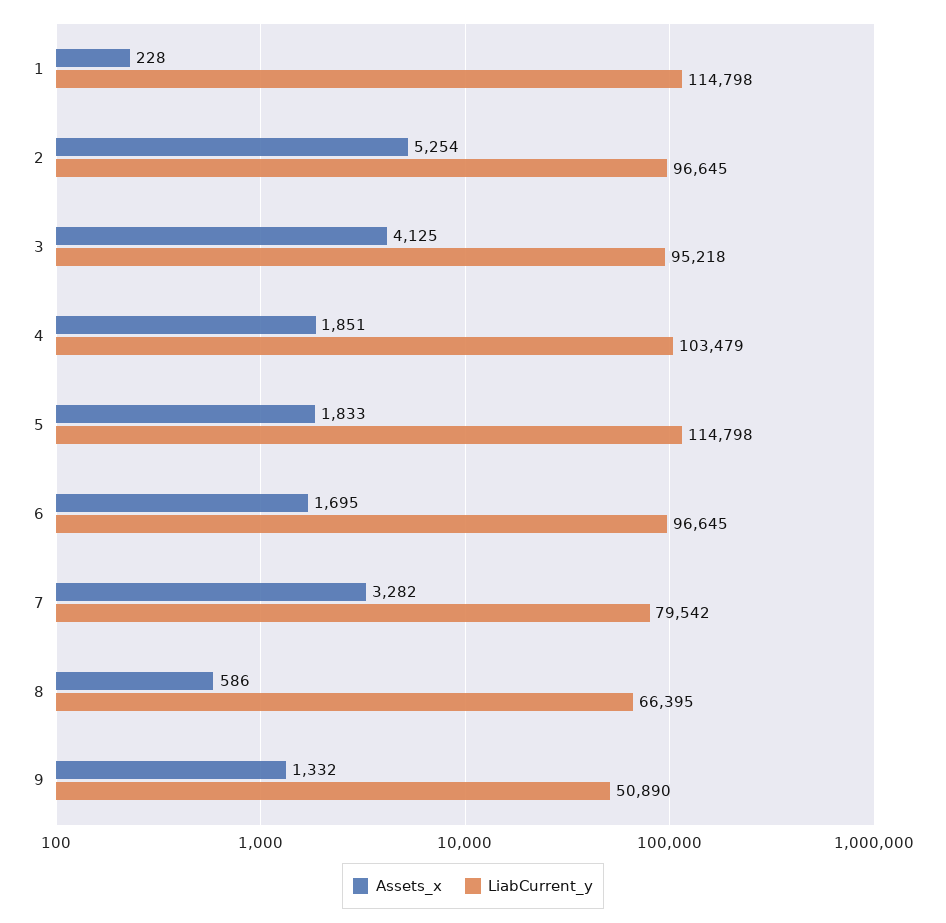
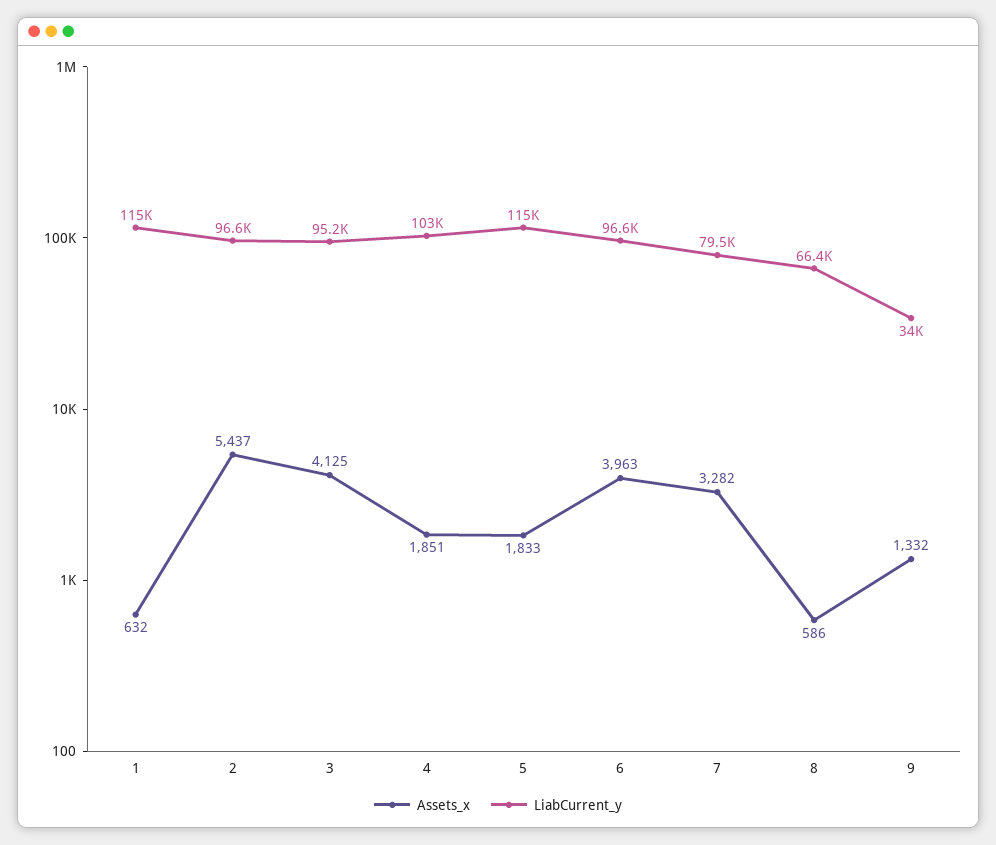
  {
    "Assets_x": {
-     "1": 228,
+     "1": 632,
-     "2": 5254,
+     "2": 5437,
      "3": 4125,
      "4": 1851,
      "5": 1833,
-     "6": 1695,
+     "6": 3963,
      "7": 3282,
      "8": 586,
      "9": 1332
    },
    "LiabCurrent_y": {
      "1": 114798,
      "2": 96645,
      "3": 95218,
      "4": 103479,
      "5": 114798,
      "6": 96645,
      "7": 79542,
      "8": 66395,
-     "9": 50890
+     "9": 34000
    }
  }

